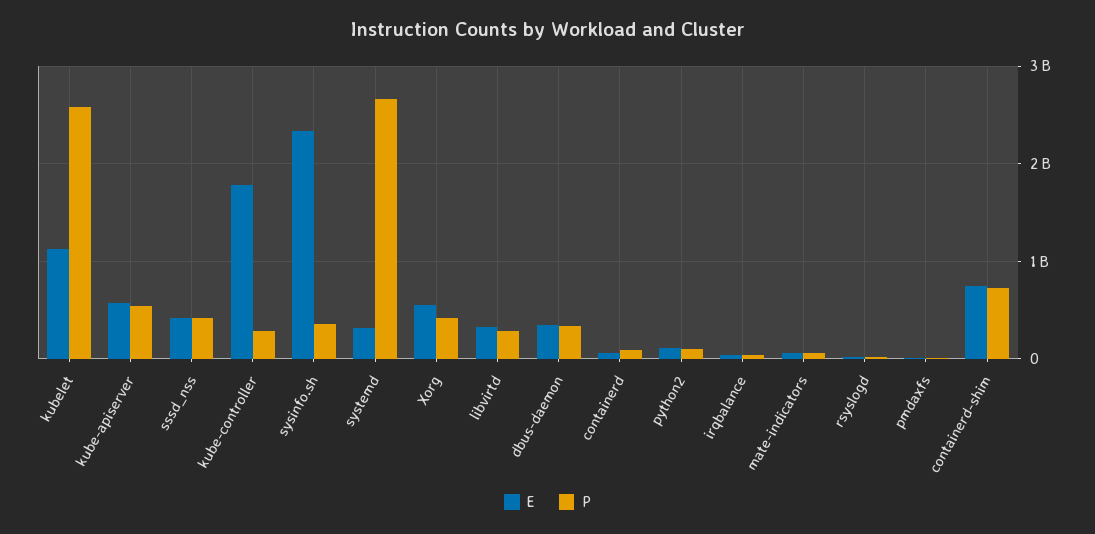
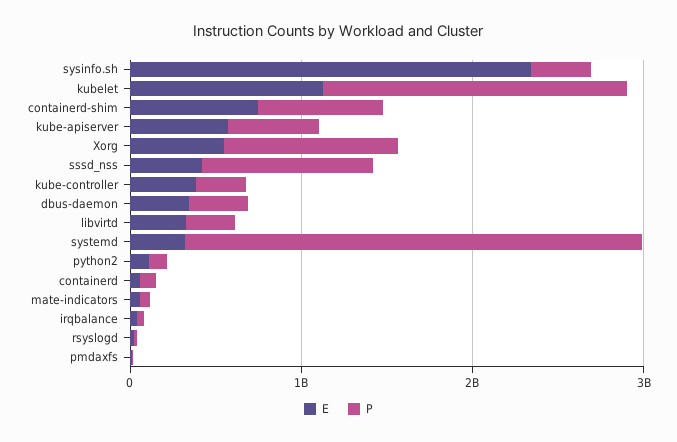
  {
    "E": {
      "kubelet": 1100000000,
      "kube-apiserver": 600000000,
      "sssd_nss": 400000000,
-     "kube-controller": 1800000000,
+     "kube-controller": 400000000,
      "sysinfo.sh": 2300000000,
      "systemd": 300000000,
      "Xorg": 500000000,
      "libvirtd": 300000000,
      "dbus-daemon": 300000000,
      "containerd": 100000000,
      "python2": 100000000,
      "irqbalance": 0,
      "mate-indicators": 100000000,
      "rsyslogd": 0,
      "pmdaxfs": 0,
      "containerd-shim": 700000000
    },
    "P": {
-     "kubelet": 2600000000,
+     "kubelet": 1800000000,
      "kube-apiserver": 500000000,
-     "sssd_nss": 400000000,
+     "sssd_nss": 1000000000,
      "kube-controller": 300000000,
      "sysinfo.sh": 400000000,
      "systemd": 2700000000,
-     "Xorg": 400000000,
+     "Xorg": 1000000000,
      "libvirtd": 300000000,
      "dbus-daemon": 300000000,
      "containerd": 100000000,
      "python2": 100000000,
      "irqbalance": 0,
      "mate-indicators": 100000000,
      "rsyslogd": 0,
      "pmdaxfs": 0,
      "containerd-shim": 700000000
    }
  }

